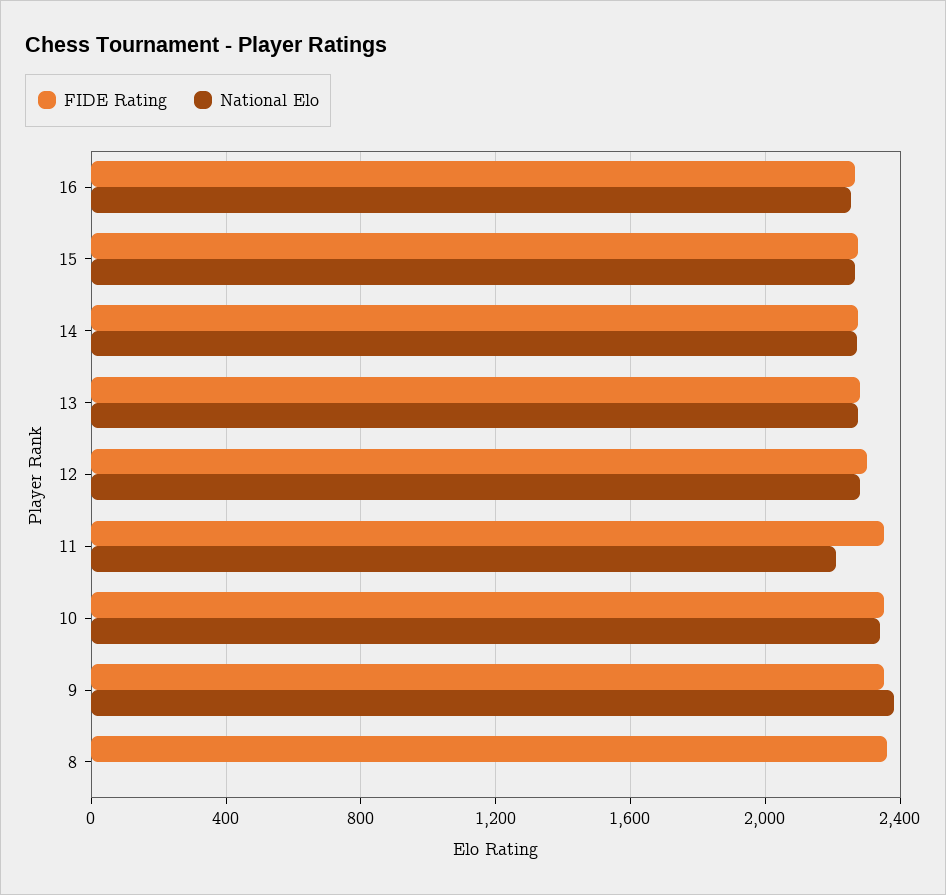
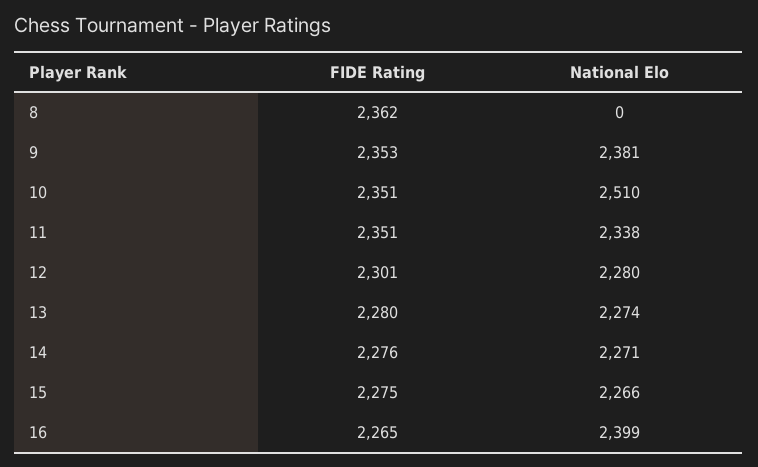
  {
    "FIDE Rating": {
      "16": 2265,
      "15": 2275,
      "14": 2276,
      "13": 2280,
      "12": 2301,
      "11": 2351,
      "10": 2351,
      "9": 2353,
      "8": 2362
    },
    "National Elo": {
-     "16": 2250,
+     "16": 2399,
      "15": 2266,
      "14": 2271,
      "13": 2274,
      "12": 2280,
-     "11": 2200,
+     "11": 2338,
-     "10": 2350,
+     "10": 2510,
      "9": 2381,
      "8": 0
    }
  }

